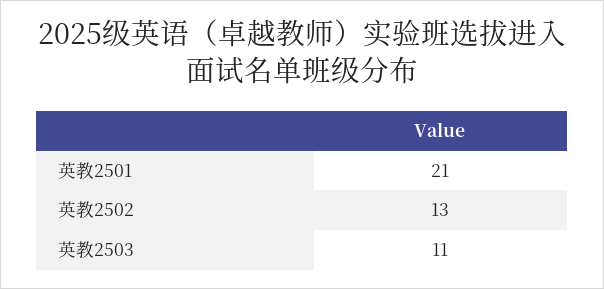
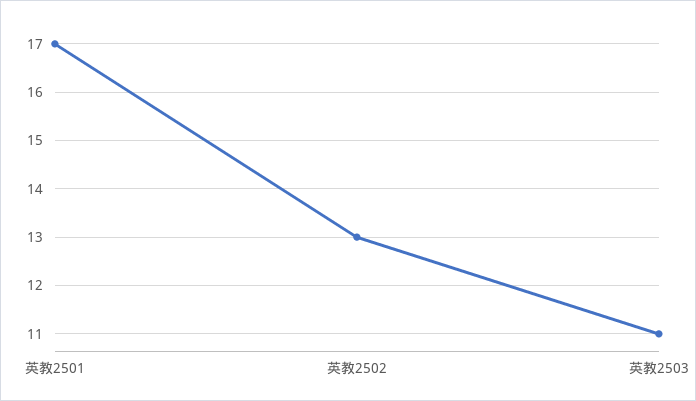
  {
-   "英教2501": 21,
+   "英教2501": 17,
    "英教2502": 13,
    "英教2503": 11
  }

